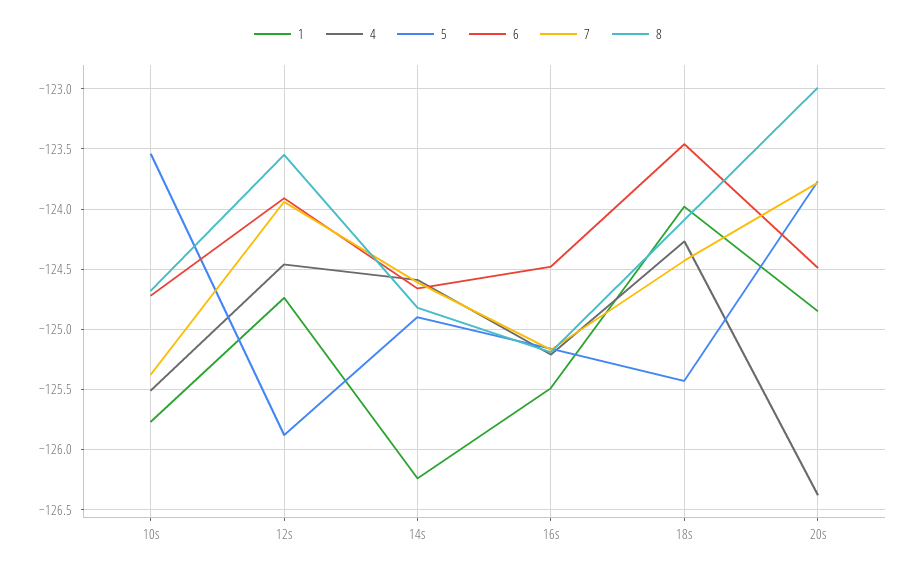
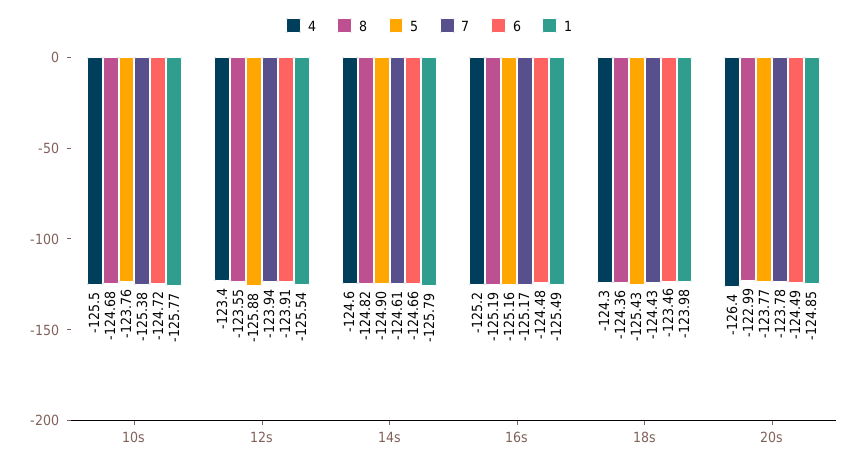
  {
    "1": {
      "10s": -125.77,
-     "12s": -124.75,
+     "12s": -125.54,
-     "14s": -126.25,
+     "14s": -125.79,
      "16s": -125.49,
      "18s": -123.98,
      "20s": -124.85
    },
    "4": {
      "10s": -125.5,
-     "12s": -124.45,
+     "12s": -123.4,
      "14s": -124.6,
      "16s": -125.2,
      "18s": -124.3,
      "20s": -126.4
    },
    "5": {
-     "10s": -123.55,
+     "10s": -123.76,
      "12s": -125.88,
      "14s": -124.9,
      "16s": -125.16,
      "18s": -125.43,
      "20s": -123.77
    },
    "6": {
      "10s": -124.72,
      "12s": -123.91,
      "14s": -124.66,
      "16s": -124.48,
      "18s": -123.46,
      "20s": -124.49
    },
    "7": {
      "10s": -125.38,
      "12s": -123.94,
      "14s": -124.61,
      "16s": -125.17,
      "18s": -124.43,
      "20s": -123.78
    },
    "8": {
      "10s": -124.68,
      "12s": -123.55,
      "14s": -124.82,
      "16s": -125.19,
-     "18s": -124.1,
+     "18s": -124.36,
      "20s": -122.99
    }
  }

